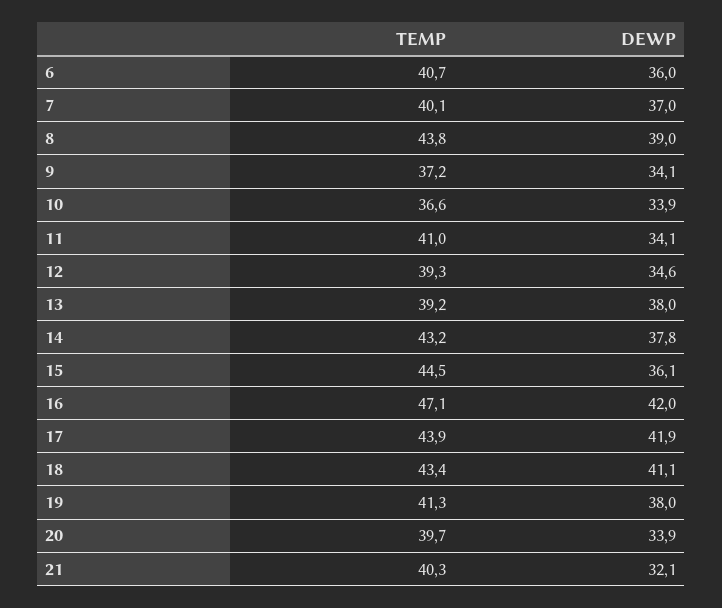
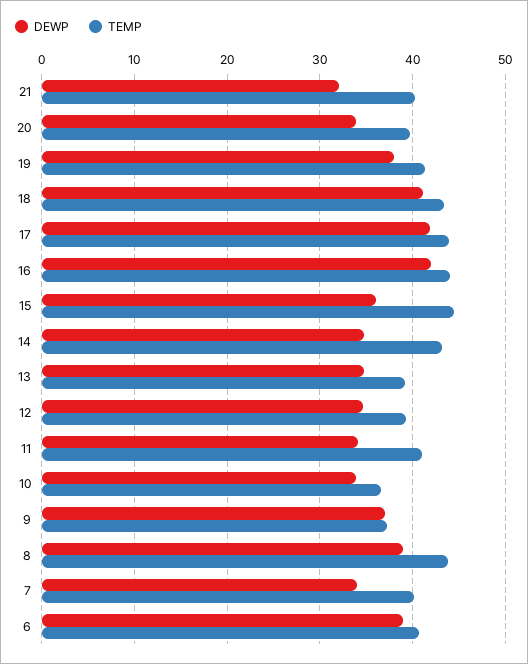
  {
    "TEMP": {
      "6": 40.7,
      "7": 40.1,
      "8": 43.8,
      "9": 37.2,
      "10": 36.6,
      "11": 41,
      "12": 39.3,
      "13": 39.2,
      "14": 43.2,
      "15": 44.5,
-     "16": 47.1,
+     "16": 44,
      "17": 43.9,
      "18": 43.4,
      "19": 41.3,
      "20": 39.7,
      "21": 40.3
    },
    "DEWP": {
-     "6": 36,
+     "6": 39,
-     "7": 37,
+     "7": 34,
      "8": 39,
-     "9": 34.1,
+     "9": 37,
      "10": 33.9,
      "11": 34.1,
      "12": 34.6,
-     "13": 38,
+     "13": 35,
-     "14": 37.8,
+     "14": 35,
      "15": 36.1,
      "16": 42,
      "17": 41.9,
      "18": 41.1,
      "19": 38,
      "20": 33.9,
      "21": 32.1
    }
  }

